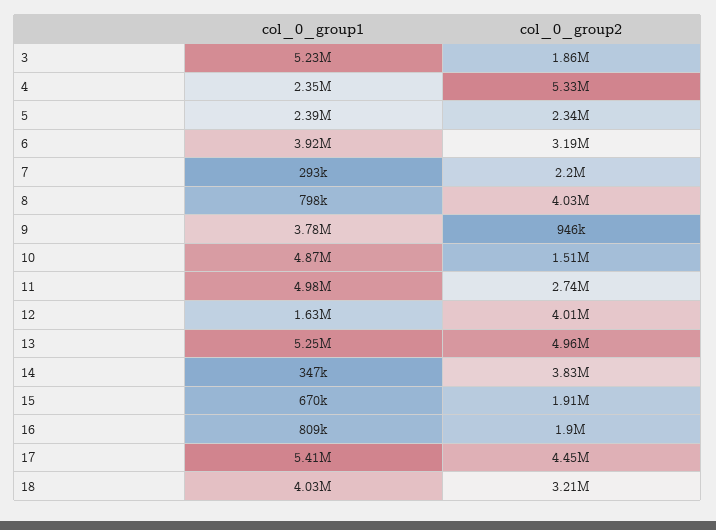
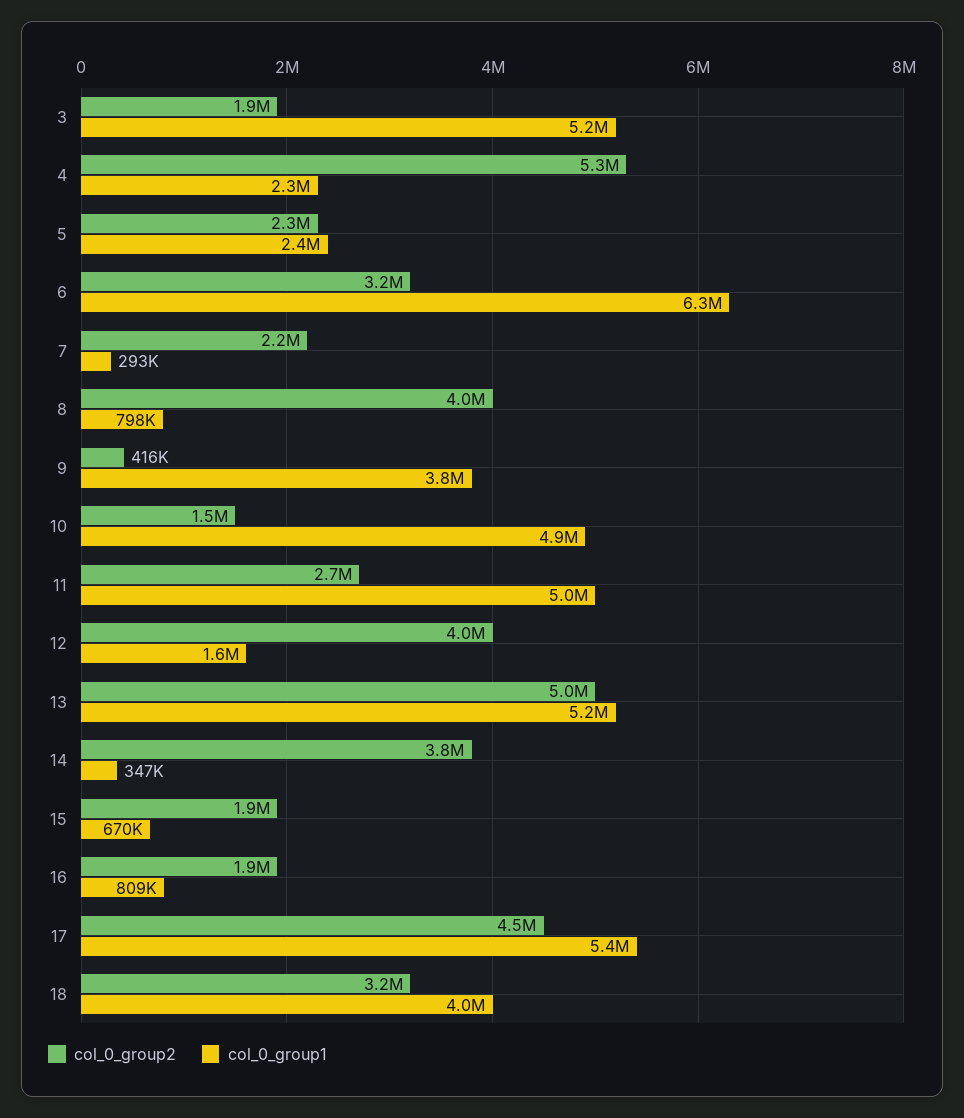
  {
    "col_0_group1": {
      "3": 5230000,
      "4": 2350000,
      "5": 2390000,
-     "6": 3920000,
+     "6": 6300000,
      "7": 293000,
      "8": 798000,
      "9": 3780000,
      "10": 4870000,
      "11": 4980000,
      "12": 1630000,
      "13": 5250000,
      "14": 347000,
      "15": 670000,
      "16": 809000,
      "17": 5410000,
      "18": 4030000
    },
    "col_0_group2": {
      "3": 1860000,
      "4": 5330000,
      "5": 2340000,
      "6": 3190000,
      "7": 2200000,
      "8": 4030000,
-     "9": 946000,
+     "9": 416000,
      "10": 1510000,
      "11": 2740000,
      "12": 4010000,
      "13": 4960000,
      "14": 3830000,
      "15": 1910000,
      "16": 1900000,
      "17": 4450000,
      "18": 3210000
    }
  }

